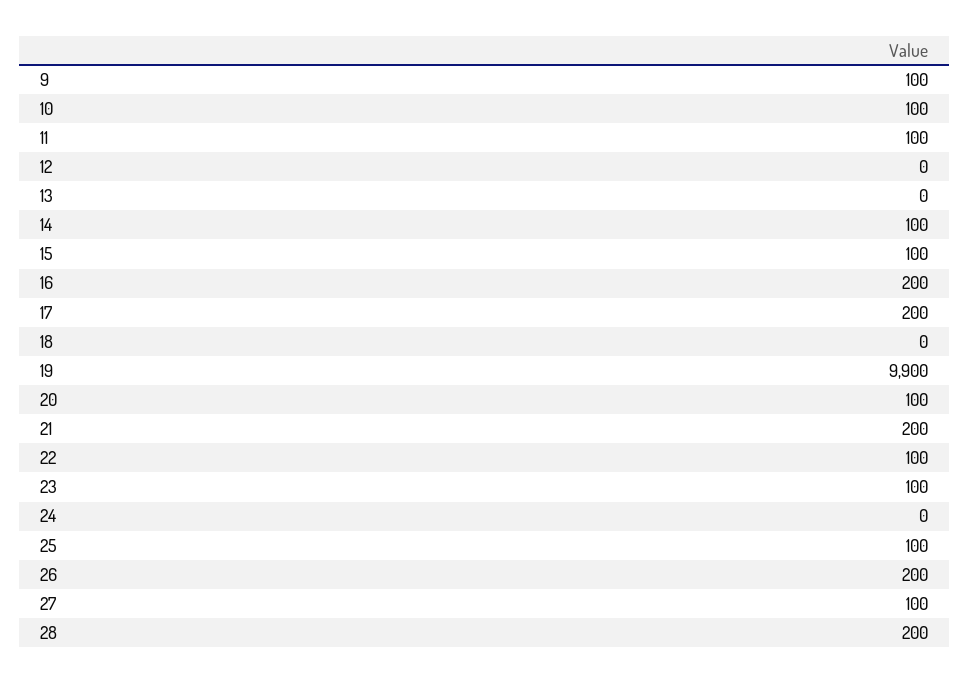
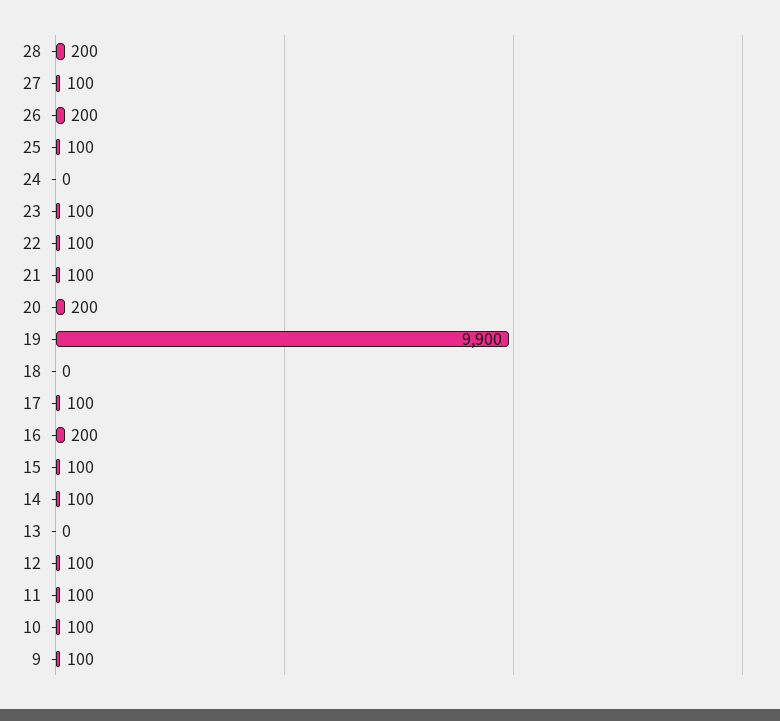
  {
    "9": 100,
    "10": 100,
    "11": 100,
-   "12": 0,
+   "12": 100,
    "13": 0,
    "14": 100,
    "15": 100,
    "16": 200,
-   "17": 200,
+   "17": 100,
    "18": 0,
    "19": 9900,
-   "20": 100,
+   "20": 200,
-   "21": 200,
+   "21": 100,
    "22": 100,
    "23": 100,
    "24": 0,
    "25": 100,
    "26": 200,
    "27": 100,
    "28": 200
  }

